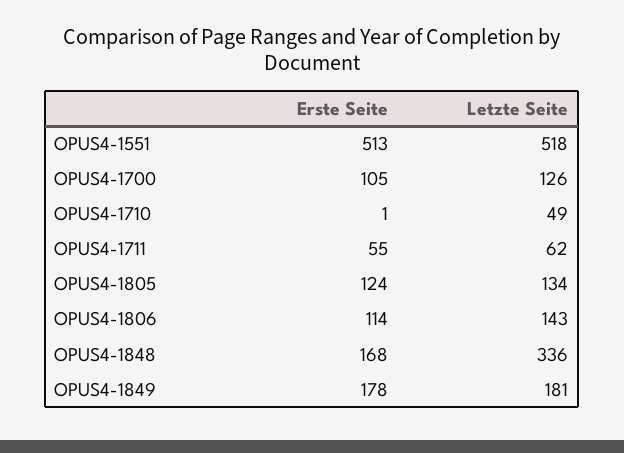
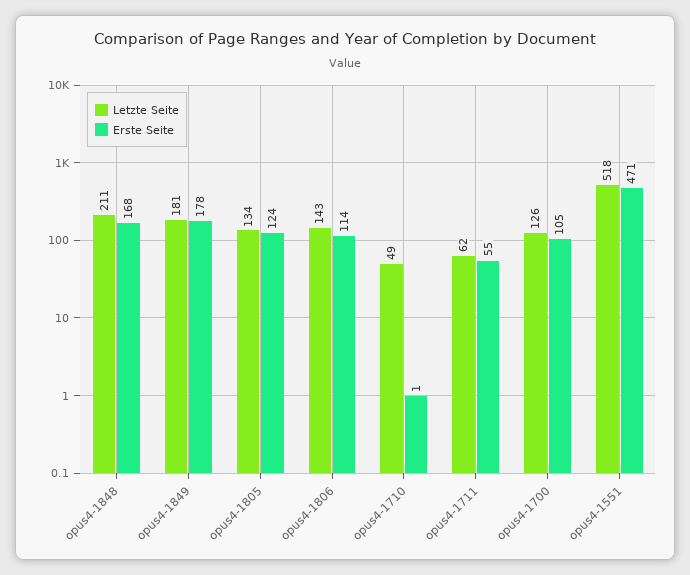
  {
    "Erste Seite": {
-     "OPUS4-1551": 513,
+     "OPUS4-1551": 471,
      "OPUS4-1700": 105,
      "OPUS4-1710": 1,
      "OPUS4-1711": 55,
      "OPUS4-1805": 124,
      "OPUS4-1806": 114,
      "OPUS4-1848": 168,
      "OPUS4-1849": 178
    },
    "Letzte Seite": {
      "OPUS4-1551": 518,
      "OPUS4-1700": 126,
      "OPUS4-1710": 49,
      "OPUS4-1711": 62,
      "OPUS4-1805": 134,
      "OPUS4-1806": 143,
-     "OPUS4-1848": 336,
+     "OPUS4-1848": 211,
      "OPUS4-1849": 181
    }
  }

